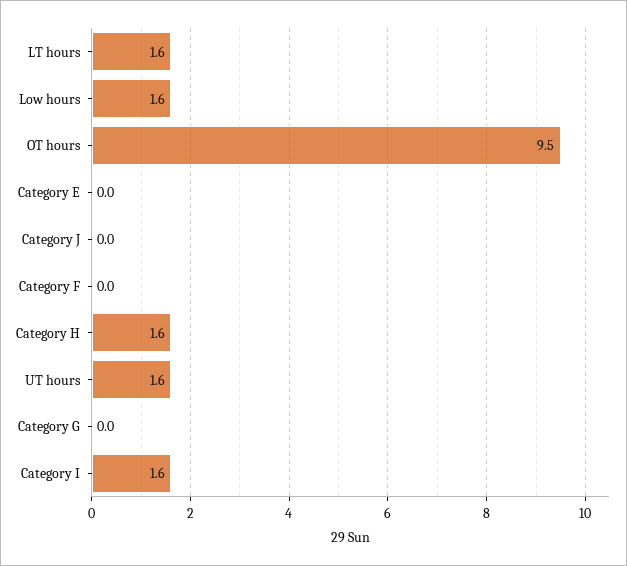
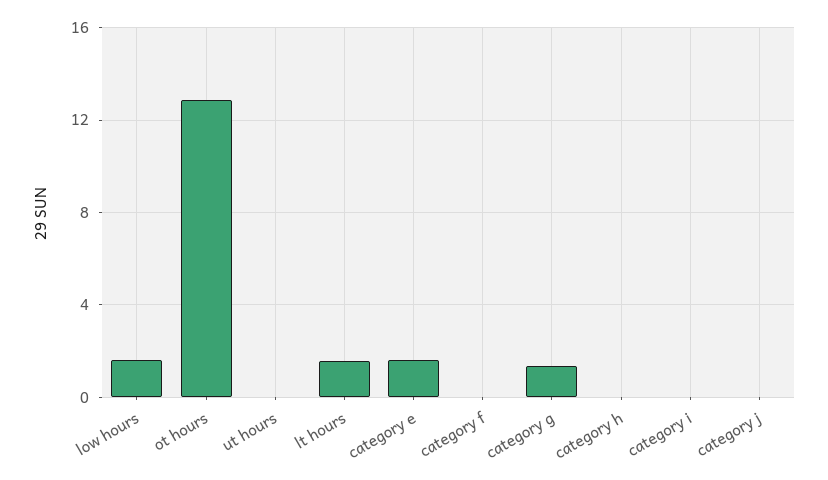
  {
    "LT hours": 1.6,
    "Low hours": 1.6,
-   "OT hours": 9.5,
+   "OT hours": 13,
-   "Category E": 0,
+   "Category E": 1.5,
    "Category J": 0,
    "Category F": 0,
-   "Category H": 1.6,
+   "Category H": 0,
-   "UT hours": 1.6,
+   "UT hours": 0,
-   "Category G": 0,
+   "Category G": 1.5,
-   "Category I": 1.6
+   "Category I": 0
  }

